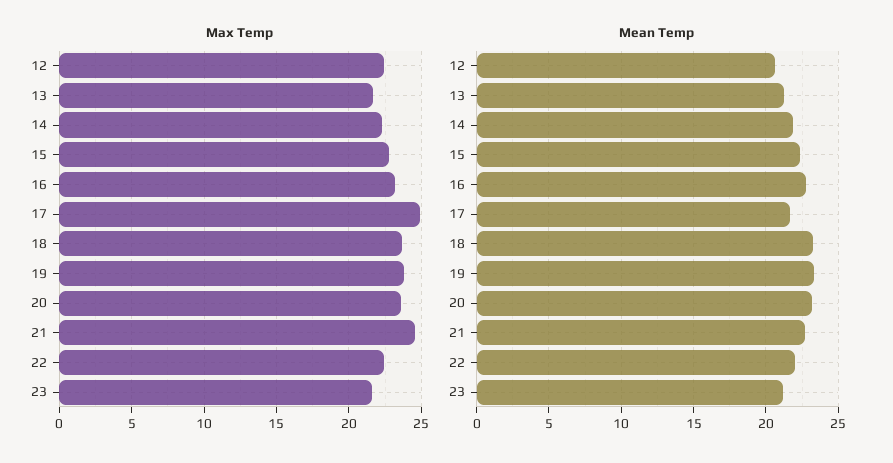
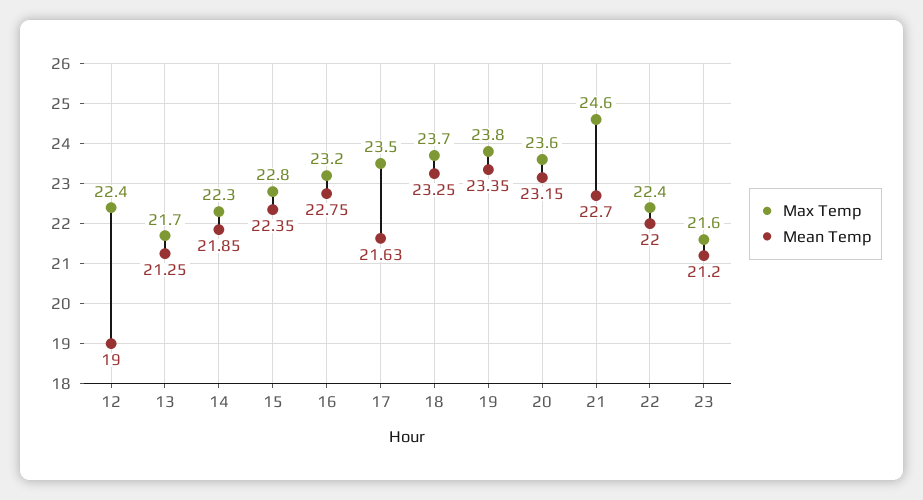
  {
    "Max Temp": {
      "12": 22.4,
      "13": 21.7,
      "14": 22.3,
      "15": 22.8,
      "16": 23.2,
-     "17": 25,
+     "17": 23.5,
      "18": 23.7,
      "19": 23.8,
      "20": 23.6,
      "21": 24.6,
      "22": 22.4,
      "23": 21.6
    },
    "Mean Temp": {
-     "12": 20.5,
+     "12": 19,
      "13": 21.25,
      "14": 21.85,
      "15": 22.35,
      "16": 22.75,
      "17": 21.63,
      "18": 23.25,
      "19": 23.35,
      "20": 23.15,
      "21": 22.7,
      "22": 22,
      "23": 21.2
    }
  }

